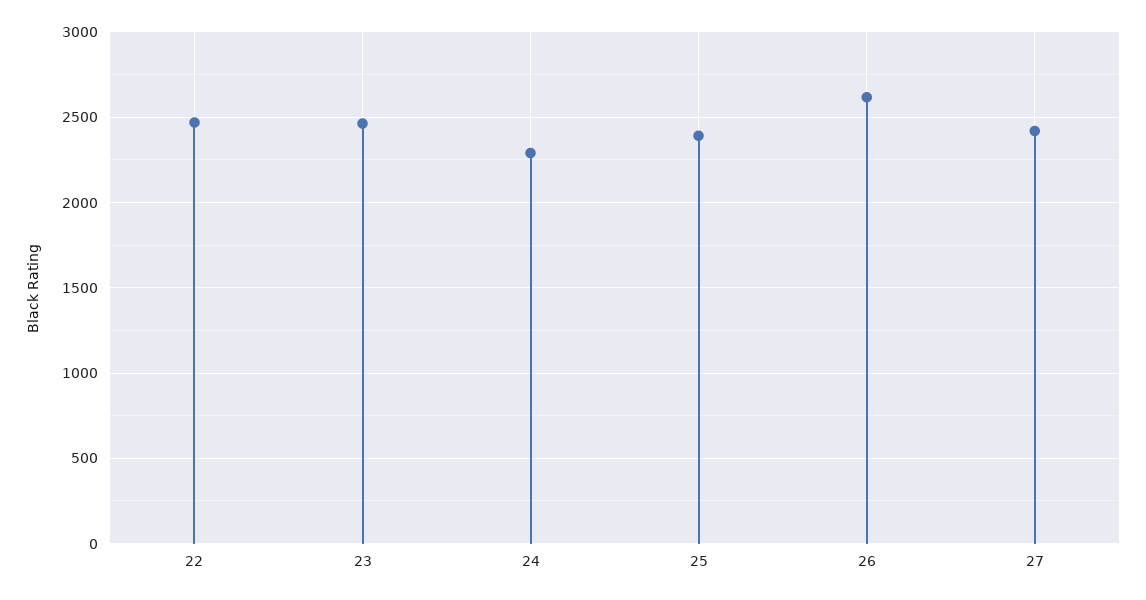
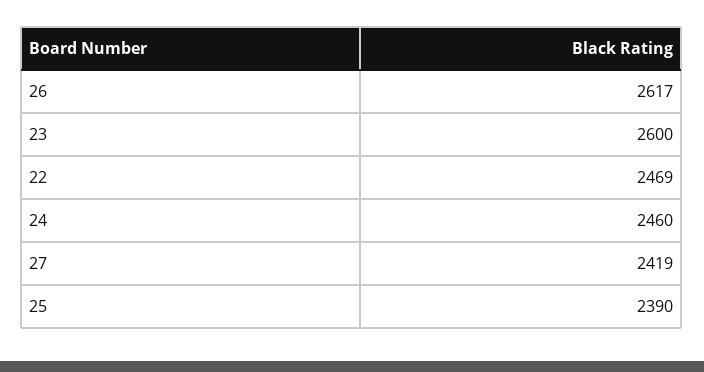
  {
    "22": 2469,
-   "23": 2450,
+   "23": 2600,
-   "24": 2300,
+   "24": 2460,
    "25": 2390,
    "26": 2617,
    "27": 2419
  }

